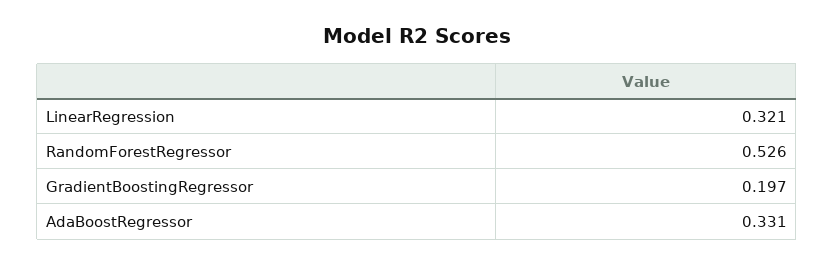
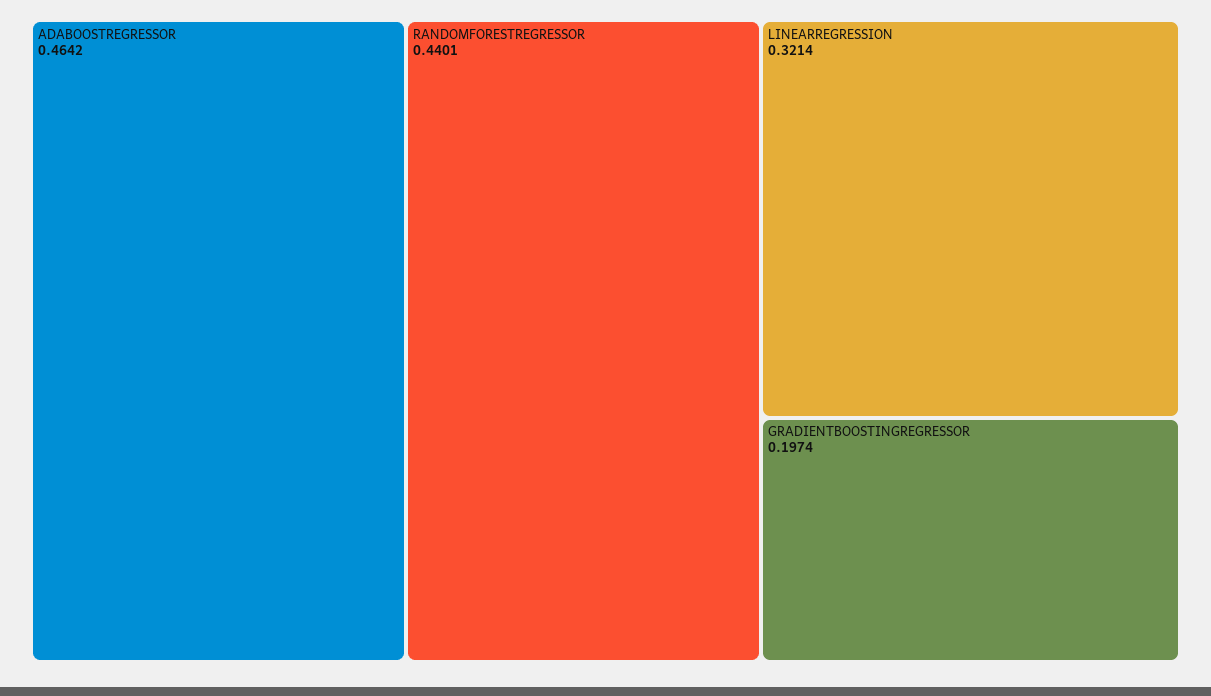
  {
    "LinearRegression": 0.3214,
-   "RandomForestRegressor": 0.526,
+   "RandomForestRegressor": 0.4401,
    "GradientBoostingRegressor": 0.1974,
-   "AdaBoostRegressor": 0.331
+   "AdaBoostRegressor": 0.4642
  }

